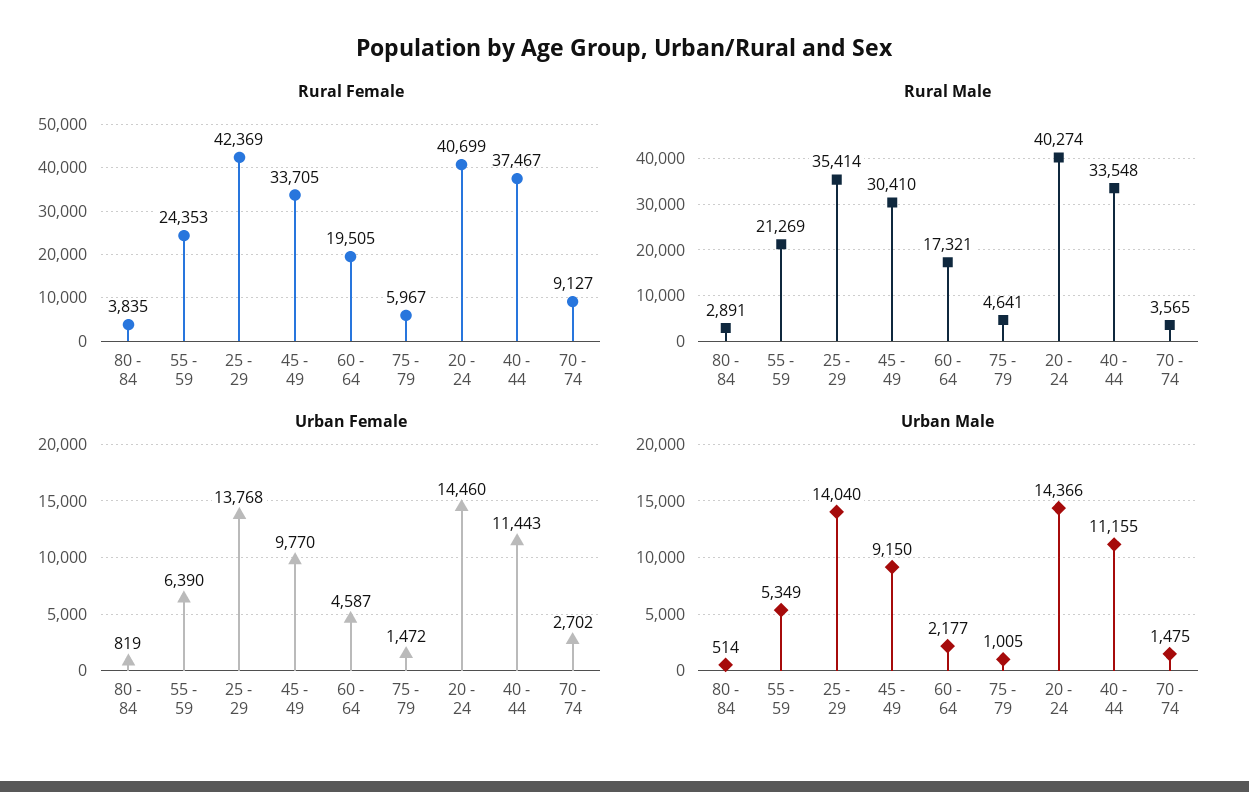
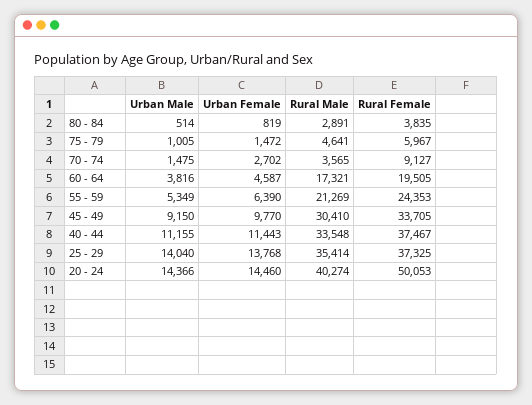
  {
    "Rural Female": {
      "80 - 84": 3835,
      "55 - 59": 24353,
-     "25 - 29": 42369,
+     "25 - 29": 37325,
      "45 - 49": 33705,
      "60 - 64": 19505,
      "75 - 79": 5967,
-     "20 - 24": 40699,
+     "20 - 24": 50053,
      "40 - 44": 37467,
      "70 - 74": 9127
    },
    "Rural Male": {
      "80 - 84": 2891,
      "55 - 59": 21269,
      "25 - 29": 35414,
      "45 - 49": 30410,
      "60 - 64": 17321,
      "75 - 79": 4641,
      "20 - 24": 40274,
      "40 - 44": 33548,
      "70 - 74": 3565
    },
    "Urban Female": {
      "80 - 84": 819,
      "55 - 59": 6390,
      "25 - 29": 13768,
      "45 - 49": 9770,
      "60 - 64": 4587,
      "75 - 79": 1472,
      "20 - 24": 14460,
      "40 - 44": 11443,
      "70 - 74": 2702
    },
    "Urban Male": {
      "80 - 84": 514,
      "55 - 59": 5349,
      "25 - 29": 14040,
      "45 - 49": 9150,
-     "60 - 64": 2177,
+     "60 - 64": 3816,
      "75 - 79": 1005,
      "20 - 24": 14366,
      "40 - 44": 11155,
      "70 - 74": 1475
    }
  }

